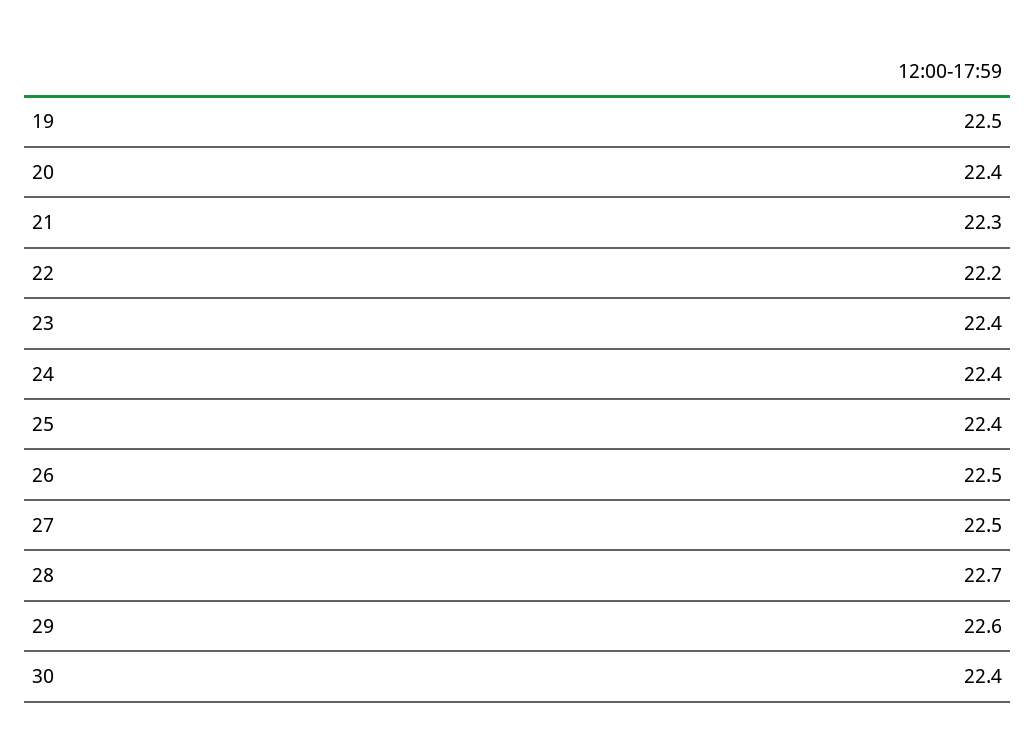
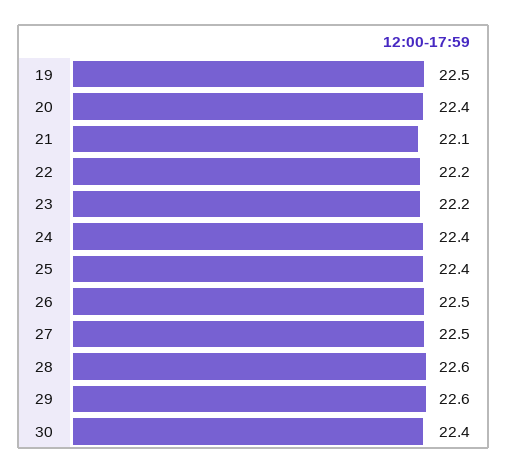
  {
    "19": 22.5,
    "20": 22.4,
-   "21": 22.3,
+   "21": 22.1,
    "22": 22.2,
-   "23": 22.4,
+   "23": 22.2,
    "24": 22.4,
    "25": 22.4,
    "26": 22.5,
    "27": 22.5,
-   "28": 22.7,
+   "28": 22.6,
    "29": 22.6,
    "30": 22.4
  }

